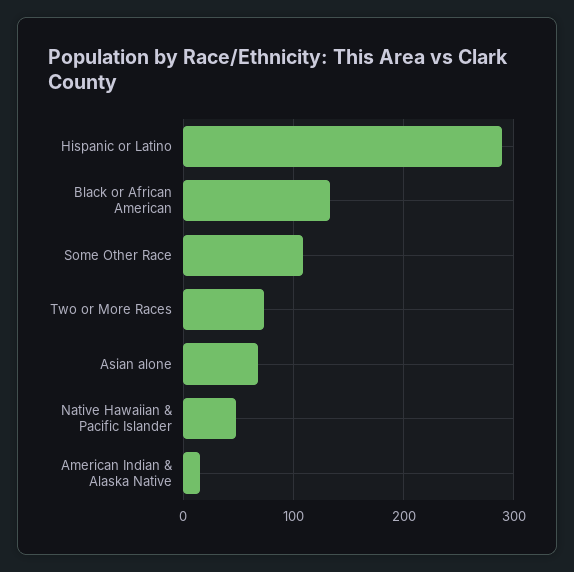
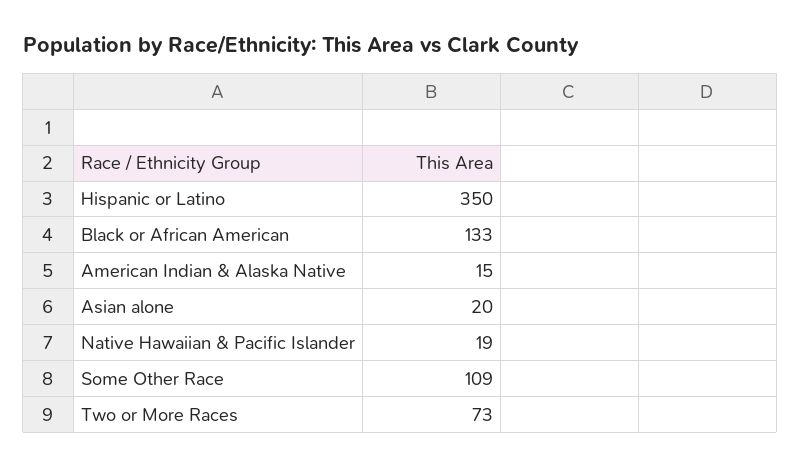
  {
-   "Hispanic or Latino": 290,
+   "Hispanic or Latino": 350,
    "Black or African American": 133,
    "Some Other Race": 109,
    "Two or More Races": 73,
-   "Asian alone": 70,
+   "Asian alone": 20,
-   "Native Hawaiian & Pacific Islander": 50,
+   "Native Hawaiian & Pacific Islander": 19,
    "American Indian & Alaska Native": 15
  }

